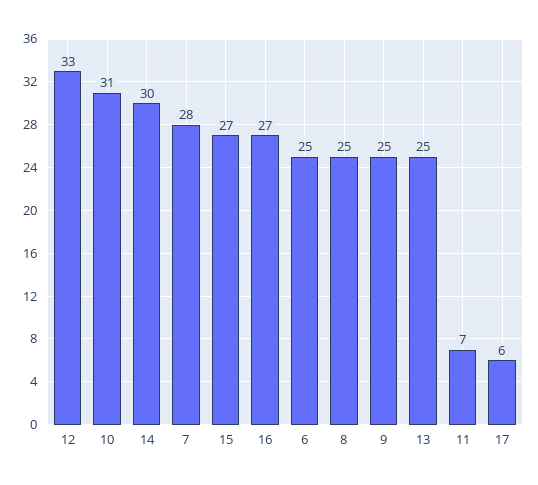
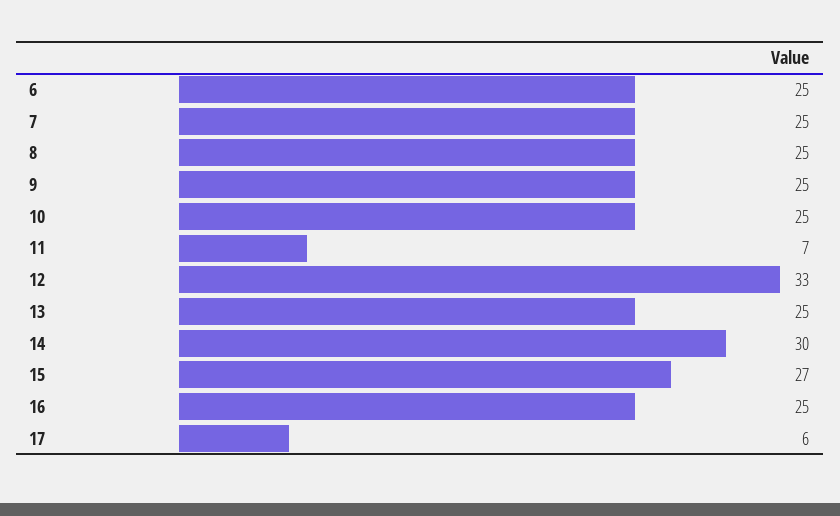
  {
    "12": 33,
-   "10": 31,
+   "10": 25,
    "14": 30,
-   "7": 28,
+   "7": 25,
    "15": 27,
-   "16": 27,
+   "16": 25,
    "6": 25,
    "8": 25,
    "9": 25,
    "13": 25,
    "11": 7,
    "17": 6
  }

